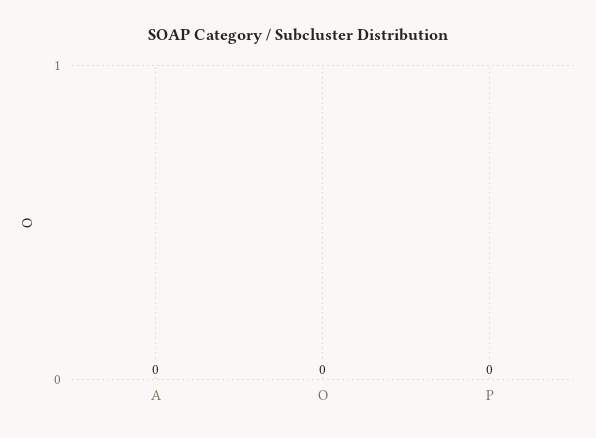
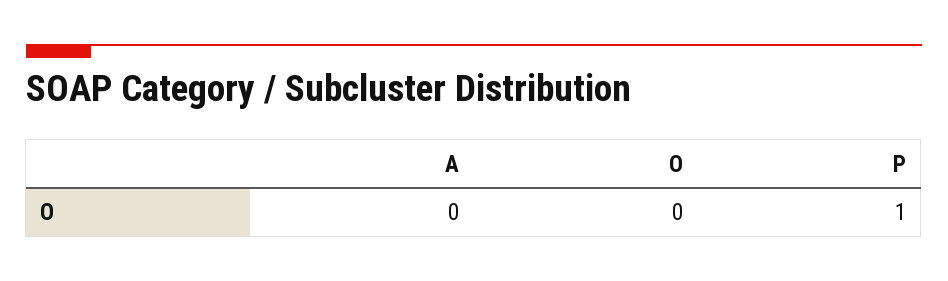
  {
    "A": 0,
    "O": 0,
-   "P": 0
+   "P": 1
  }

